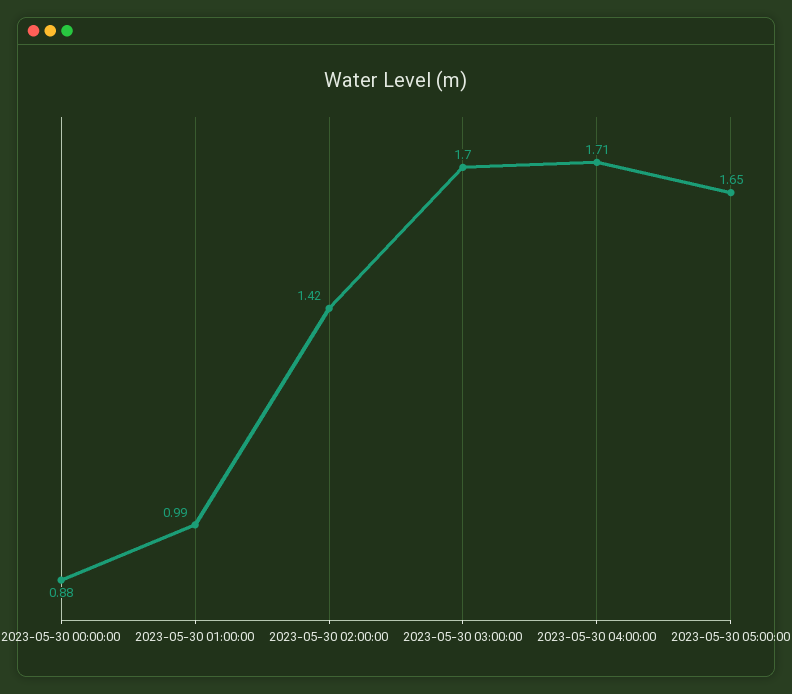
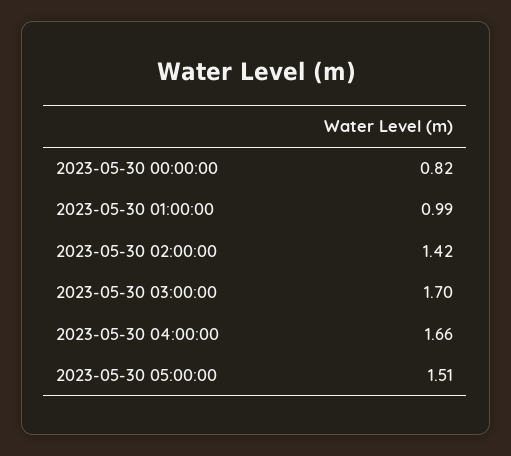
  {
-   "2023-05-30 00:00:00": 0.88,
+   "2023-05-30 00:00:00": 0.82,
    "2023-05-30 01:00:00": 0.99,
    "2023-05-30 02:00:00": 1.42,
    "2023-05-30 03:00:00": 1.7,
-   "2023-05-30 04:00:00": 1.71,
+   "2023-05-30 04:00:00": 1.66,
-   "2023-05-30 05:00:00": 1.65
+   "2023-05-30 05:00:00": 1.51
  }

